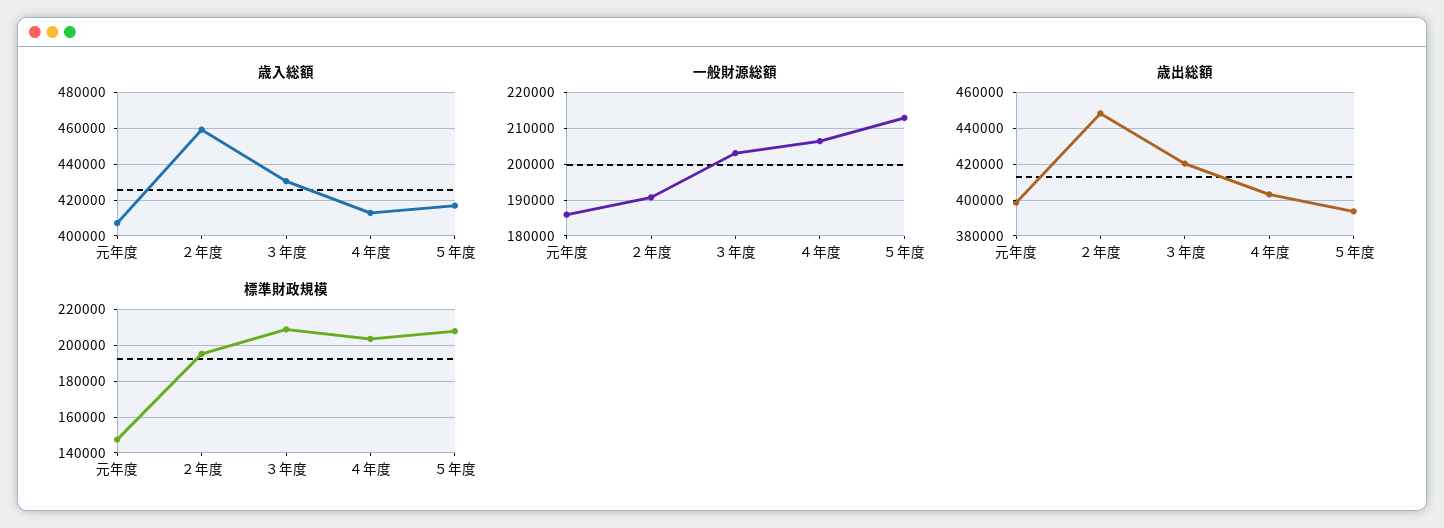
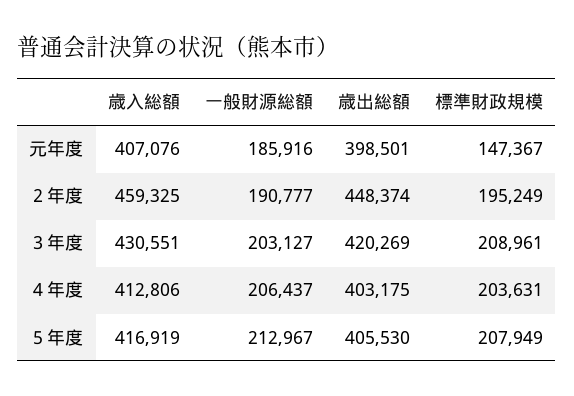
  {
    "歳入総額": {
      "元年度": 407076,
      "２年度": 459325,
      "３年度": 430551,
      "４年度": 412806,
      "５年度": 416919
    },
    "一般財源総額": {
      "元年度": 185916,
      "２年度": 190777,
      "３年度": 203127,
      "４年度": 206437,
      "５年度": 212967
    },
    "歳出総額": {
      "元年度": 398501,
      "２年度": 448374,
      "３年度": 420269,
      "４年度": 403175,
-     "５年度": 395000
+     "５年度": 405530
    },
    "標準財政規模": {
      "元年度": 147367,
      "２年度": 195249,
      "３年度": 208961,
      "４年度": 203631,
      "５年度": 207949
    }
  }

